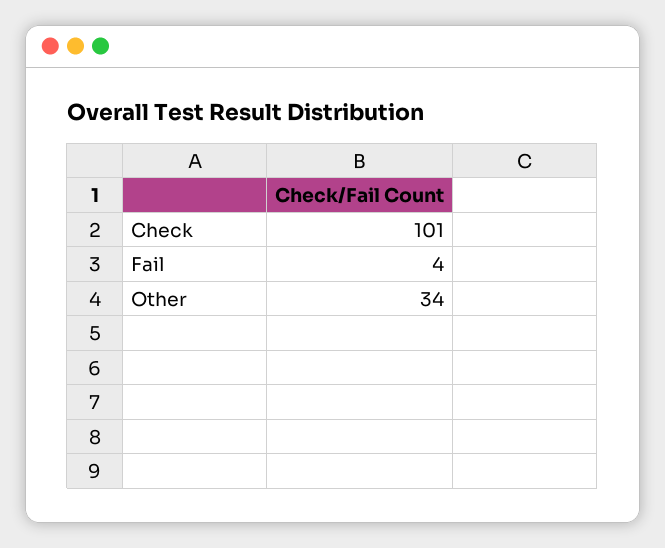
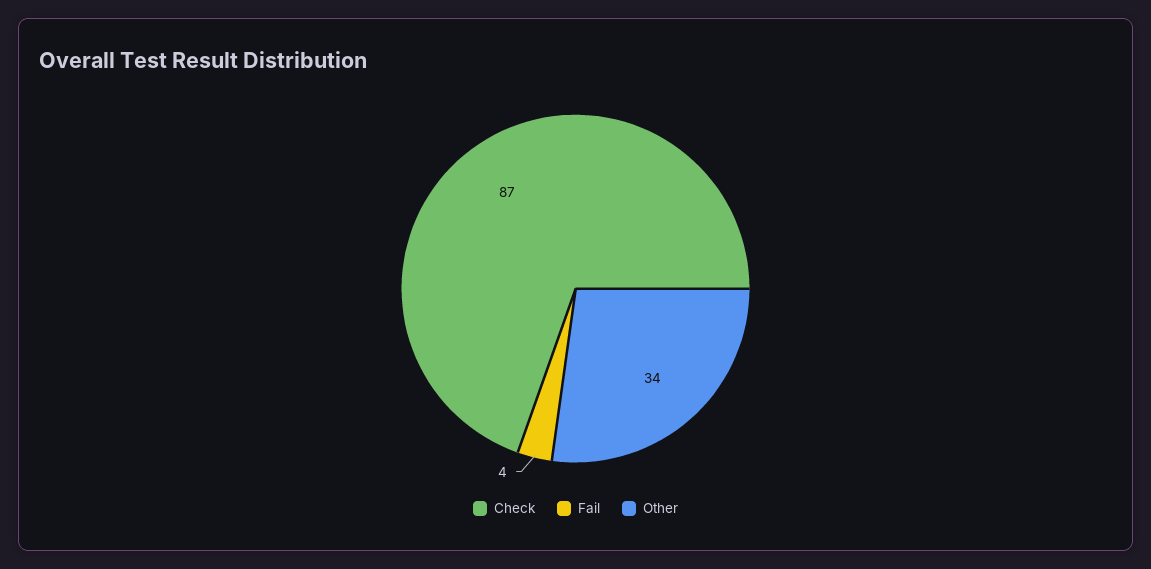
  {
-   "Check": 101,
+   "Check": 87,
    "Fail": 4,
    "Other": 34
  }

